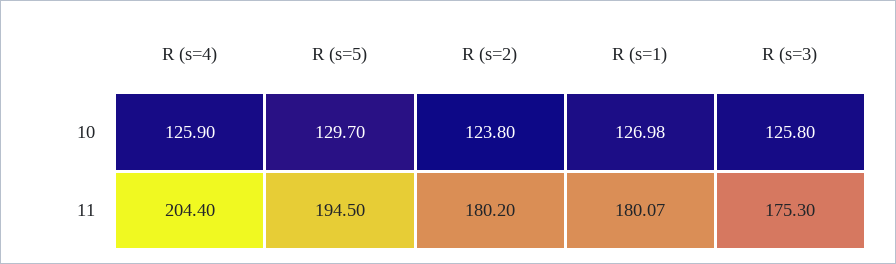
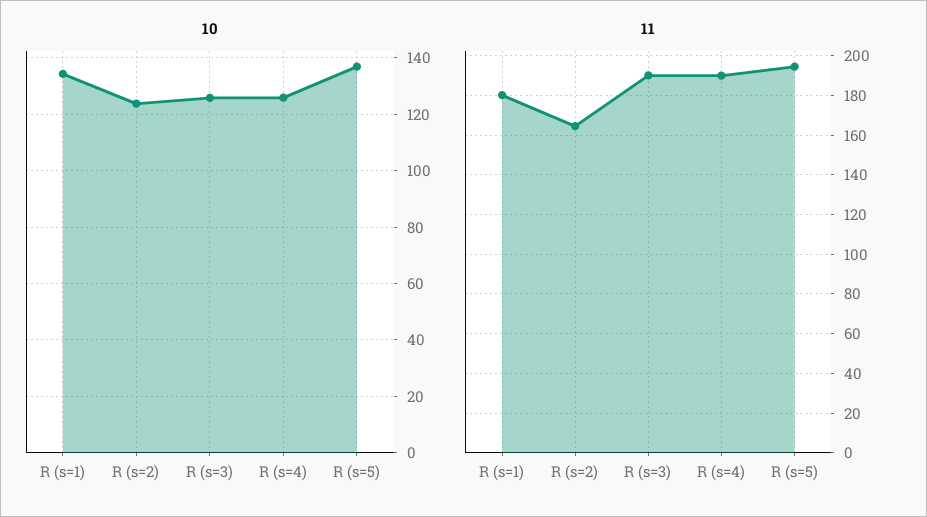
  {
    "10": {
      "R (s=4)": 125.9,
-     "R (s=5)": 129.7,
+     "R (s=5)": 137.5,
      "R (s=2)": 123.8,
-     "R (s=1)": 126.98,
+     "R (s=1)": 135,
      "R (s=3)": 125.8
    },
    "11": {
-     "R (s=4)": 204.4,
+     "R (s=4)": 190,
      "R (s=5)": 194.5,
-     "R (s=2)": 180.2,
+     "R (s=2)": 165,
      "R (s=1)": 180.07,
-     "R (s=3)": 175.3
+     "R (s=3)": 190
    }
  }

